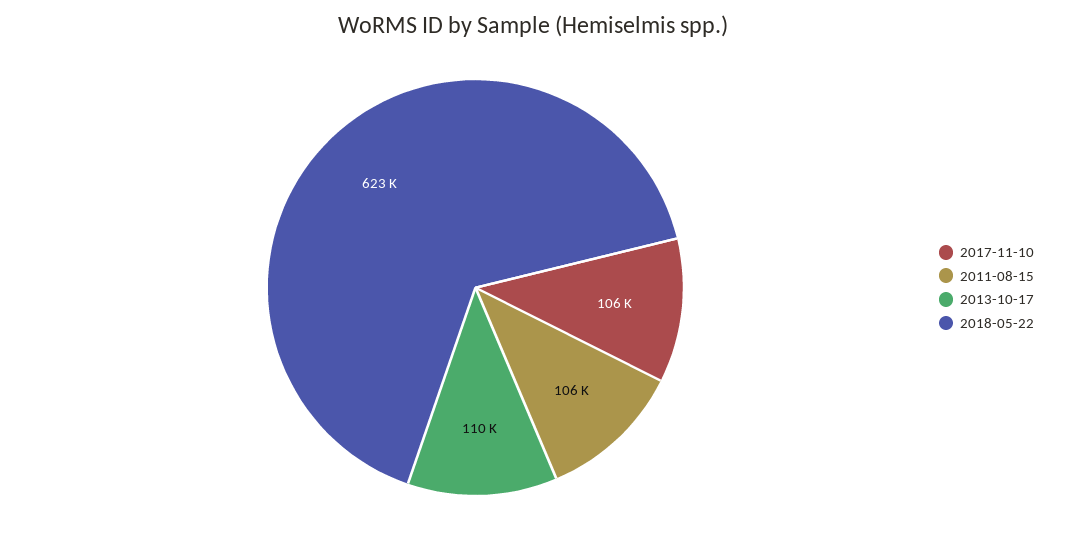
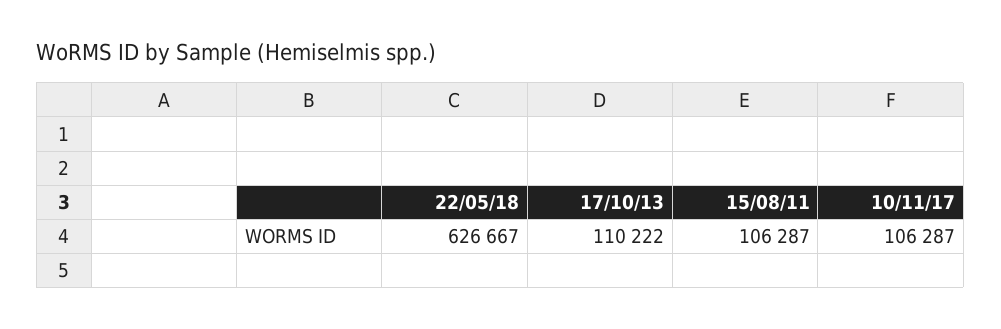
  {
    "2017-11-10": 106287,
    "2011-08-15": 106287,
    "2013-10-17": 110222,
-   "2018-05-22": 623000
+   "2018-05-22": 626667
  }

